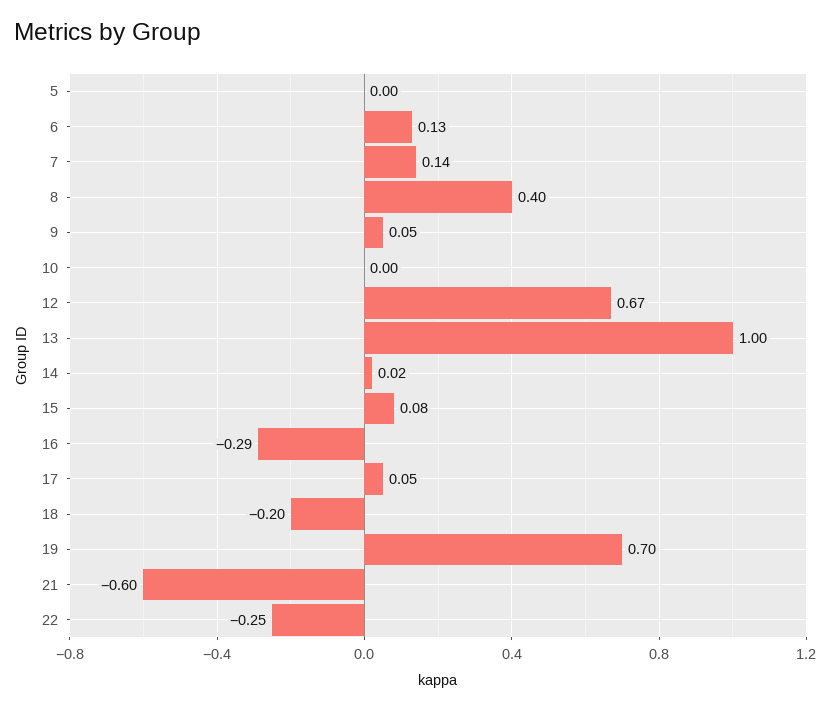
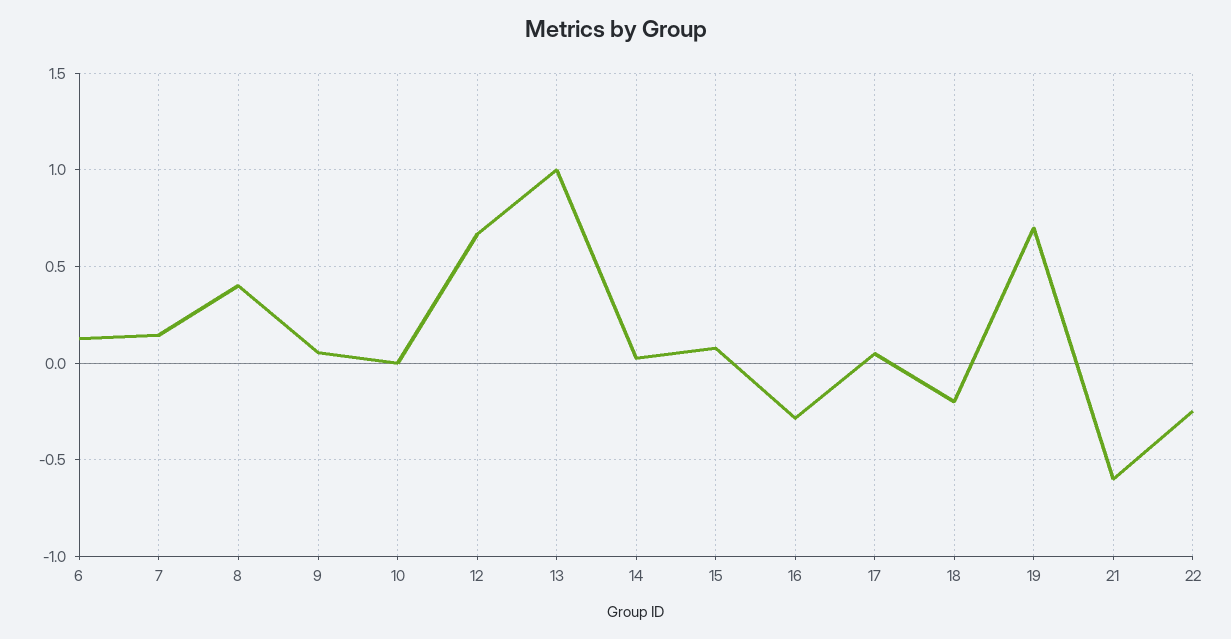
  {
-   "5": 0,
    "6": 0.13,
    "7": 0.14,
    "8": 0.4,
    "9": 0.05,
    "10": 0,
    "12": 0.67,
    "13": 1,
    "14": 0.02,
    "15": 0.08,
    "16": -0.29,
    "17": 0.05,
    "18": -0.2,
    "19": 0.7,
    "21": -0.6,
    "22": -0.25
  }

